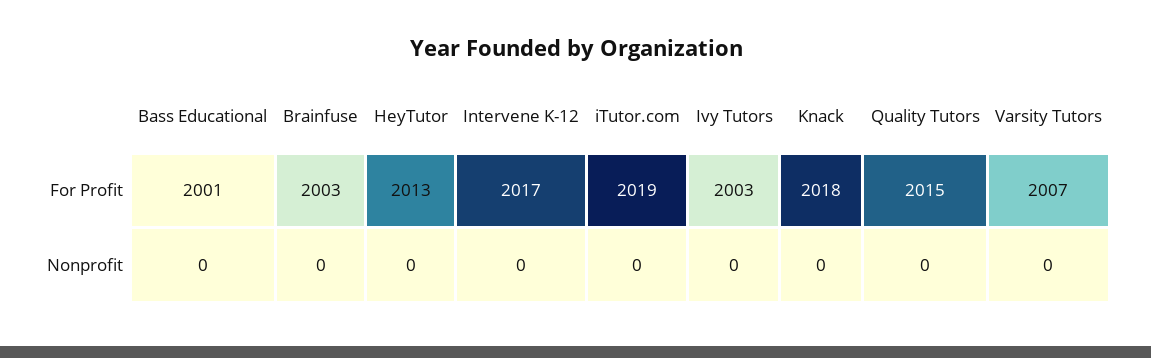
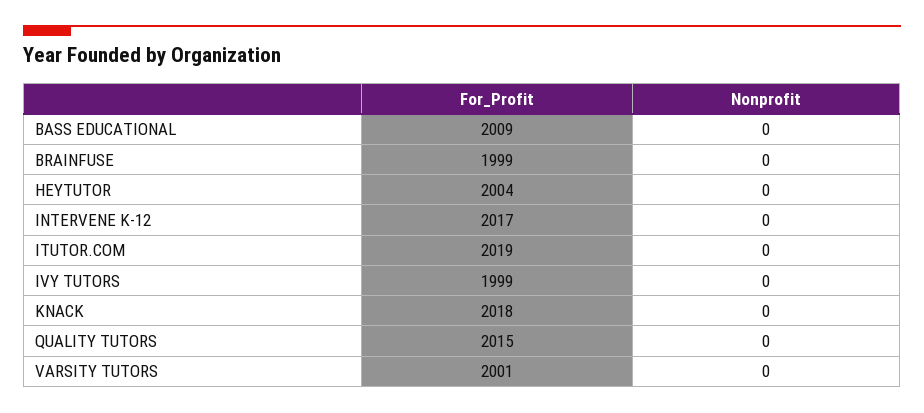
  {
    "Bass Educational": {
-     "For Profit": 2001,
+     "For Profit": 2009,
      "Nonprofit": 0
    },
    "Brainfuse": {
-     "For Profit": 2003,
+     "For Profit": 1999,
      "Nonprofit": 0
    },
    "HeyTutor": {
-     "For Profit": 2013,
+     "For Profit": 2004,
      "Nonprofit": 0
    },
    "Intervene K-12": {
      "For Profit": 2017,
      "Nonprofit": 0
    },
    "iTutor.com": {
      "For Profit": 2019,
      "Nonprofit": 0
    },
    "Ivy Tutors": {
-     "For Profit": 2003,
+     "For Profit": 1999,
      "Nonprofit": 0
    },
    "Knack": {
      "For Profit": 2018,
      "Nonprofit": 0
    },
    "Quality Tutors": {
      "For Profit": 2015,
      "Nonprofit": 0
    },
    "Varsity Tutors": {
-     "For Profit": 2007,
+     "For Profit": 2001,
      "Nonprofit": 0
    }
  }

